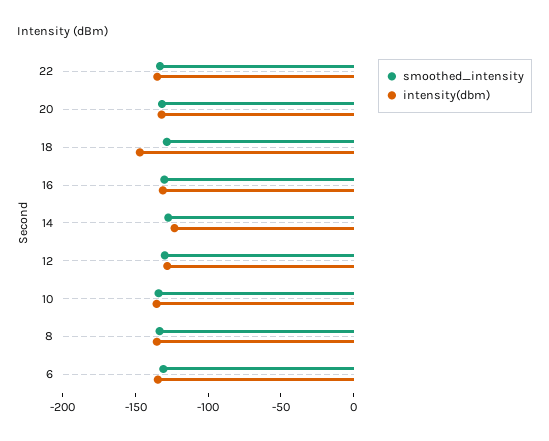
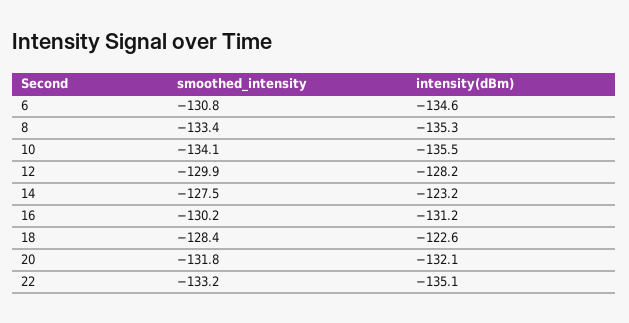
  {
    "smoothed_intensity": {
      "22": -133.2,
      "20": -131.8,
      "18": -128.4,
      "16": -130.2,
      "14": -127.5,
      "12": -129.9,
      "10": -134.1,
      "8": -133.4,
      "6": -130.8
    },
    "intensity(dbm)": {
      "22": -135.1,
      "20": -132.1,
-     "18": -150,
+     "18": -122.6,
      "16": -131.2,
      "14": -123.2,
      "12": -128.2,
      "10": -135.5,
      "8": -135.3,
      "6": -134.6
    }
  }

